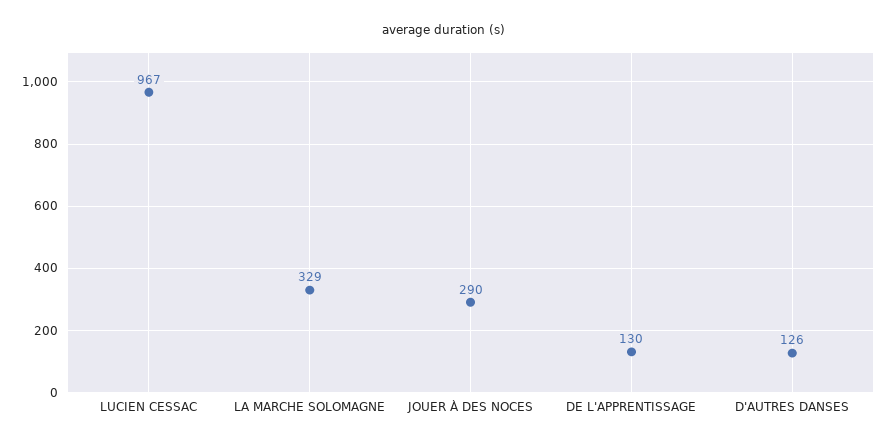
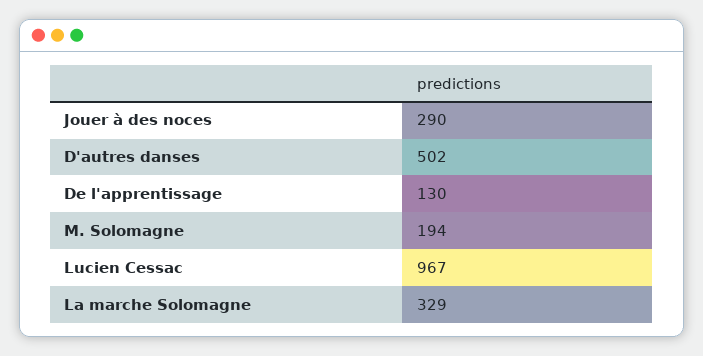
  {
    "LUCIEN CESSAC": 967,
    "LA MARCHE SOLOMAGNE": 329,
    "JOUER À DES NOCES": 290,
    "DE L'APPRENTISSAGE": 130,
-   "D'AUTRES DANSES": 126
+   "D'AUTRES DANSES": 502,
+   "M. Solomagne": 194
  }

